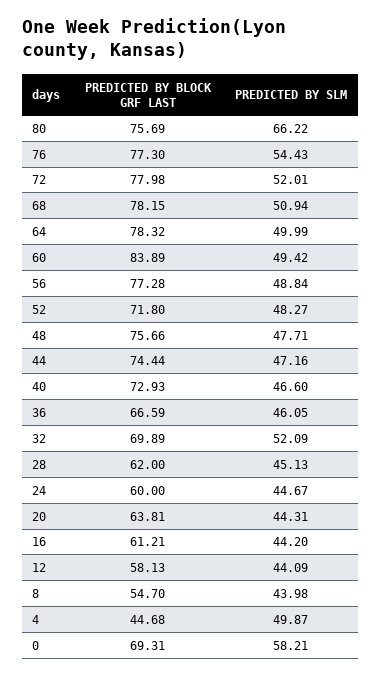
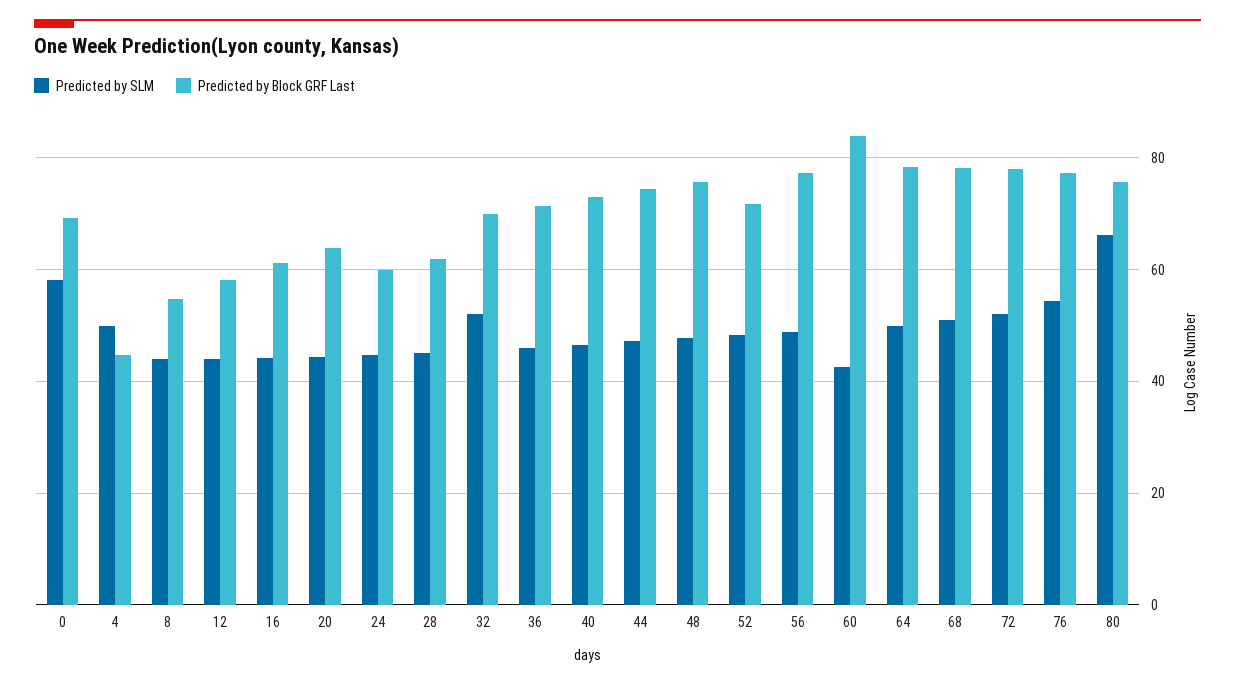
  {
    "PREDICTED BY BLOCK GRF LAST": {
      "80": 75.69,
      "76": 77.3,
      "72": 77.98,
      "68": 78.15,
      "64": 78.32,
      "60": 83.89,
      "56": 77.28,
      "52": 71.8,
      "48": 75.66,
      "44": 74.44,
      "40": 72.93,
-     "36": 66.59,
+     "36": 72,
      "32": 69.89,
      "28": 62,
      "24": 60,
      "20": 63.81,
      "16": 61.21,
      "12": 58.13,
      "8": 54.7,
      "4": 44.68,
      "0": 69.31
    },
    "PREDICTED BY SLM": {
      "80": 66.22,
      "76": 54.43,
      "72": 52.01,
      "68": 50.94,
      "64": 49.99,
-     "60": 49.42,
+     "60": 42,
      "56": 48.84,
      "52": 48.27,
      "48": 47.71,
      "44": 47.16,
      "40": 46.6,
      "36": 46.05,
      "32": 52.09,
      "28": 45.13,
      "24": 44.67,
      "20": 44.31,
      "16": 44.2,
      "12": 44.09,
      "8": 43.98,
      "4": 49.87,
      "0": 58.21
    }
  }

